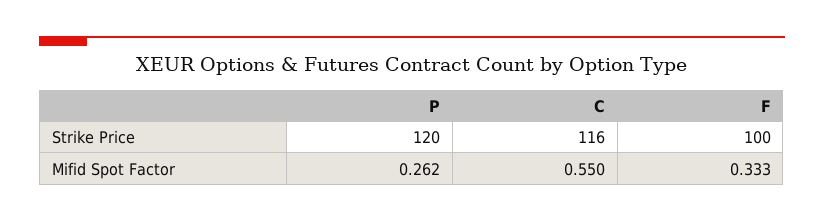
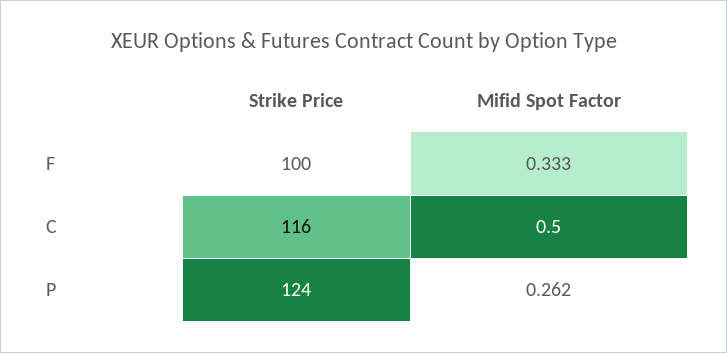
  {
    "P": {
-     "Strike Price": 120,
+     "Strike Price": 124,
      "Mifid Spot Factor": 0.262
    },
    "C": {
      "Strike Price": 116,
-     "Mifid Spot Factor": 0.55
+     "Mifid Spot Factor": 0.5
    },
    "F": {
      "Strike Price": 100,
      "Mifid Spot Factor": 0.333
    }
  }

